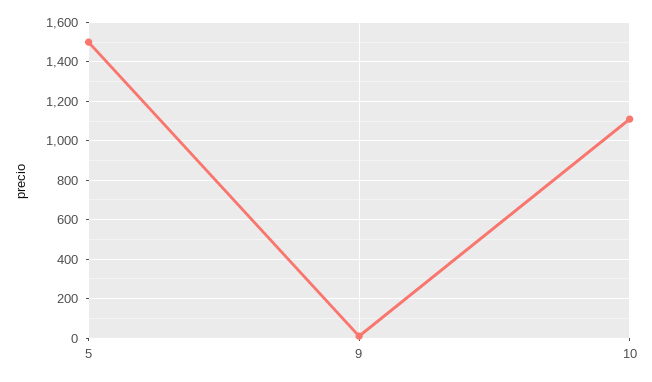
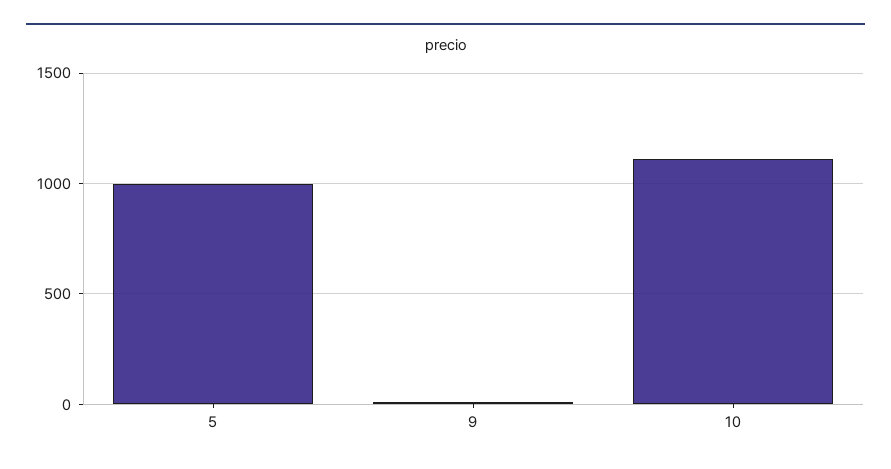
  {
-   "5": 1500,
+   "5": 1000,
    "9": 0,
    "10": 1100
  }

